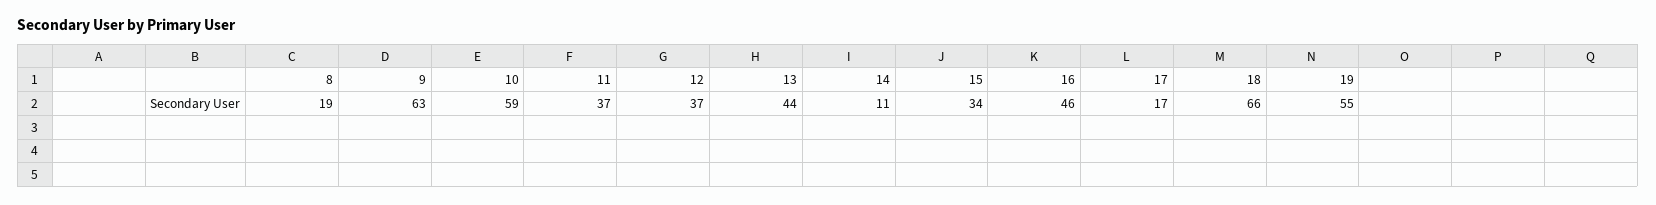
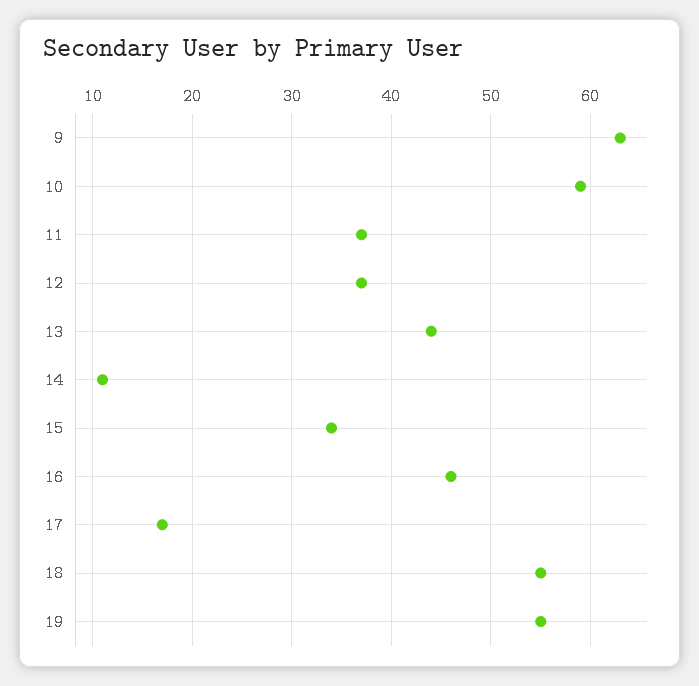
  {
-   "8": 19,
    "9": 63,
    "10": 59,
    "11": 37,
    "12": 37,
    "13": 44,
    "14": 11,
    "15": 34,
    "16": 46,
    "17": 17,
-   "18": 66,
+   "18": 55,
    "19": 55
  }

